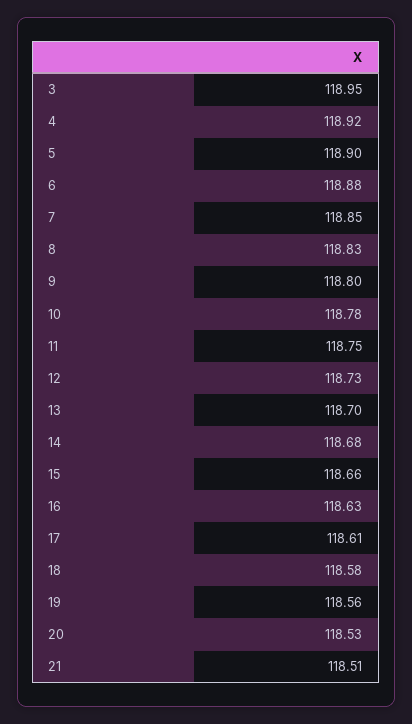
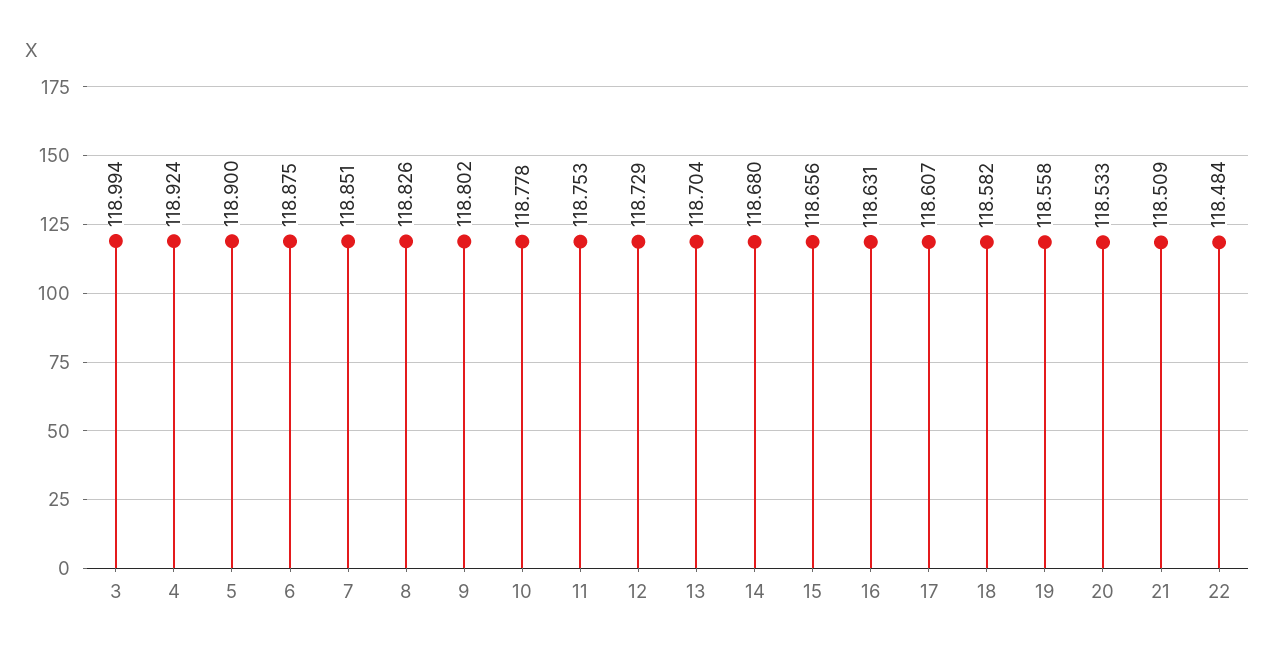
  {
-   "3": 118.95,
+   "3": 118.994,
    "4": 118.924,
    "5": 118.9,
    "6": 118.875,
    "7": 118.851,
    "8": 118.826,
    "9": 118.802,
    "10": 118.778,
    "11": 118.753,
    "12": 118.729,
    "13": 118.704,
    "14": 118.68,
    "15": 118.656,
    "16": 118.631,
    "17": 118.607,
    "18": 118.582,
    "19": 118.558,
    "20": 118.533,
-   "21": 118.509
+   "21": 118.509,
+   "22": 118.484
  }

